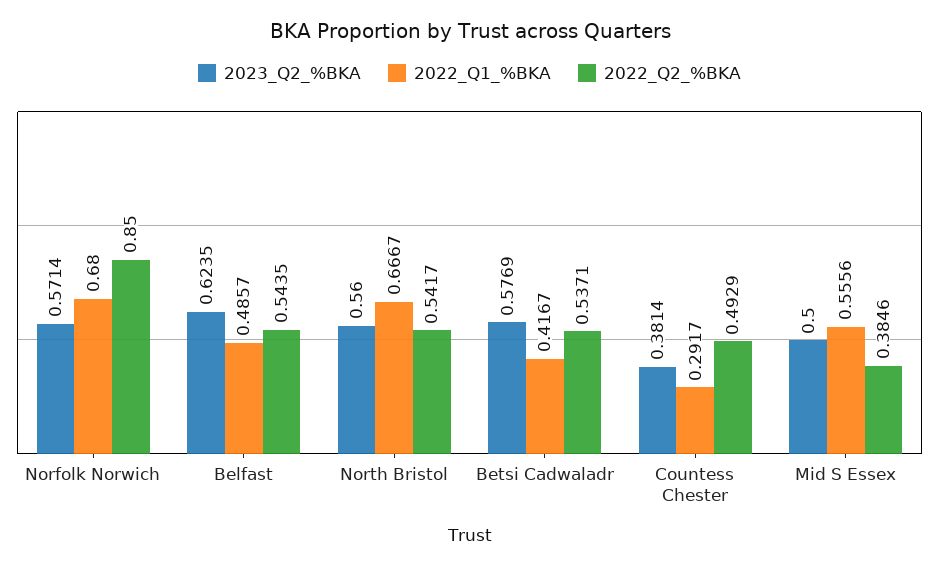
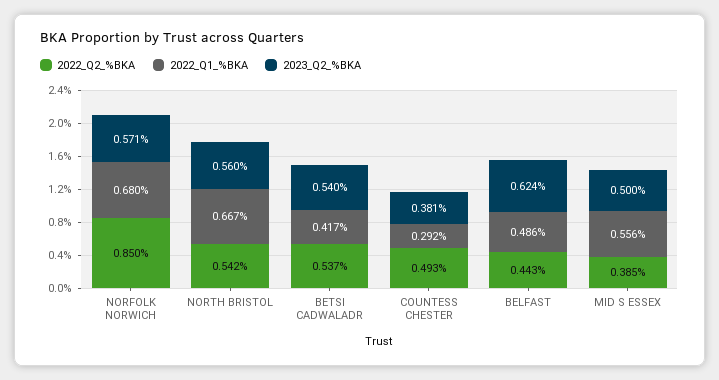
  {
    "2023_Q2_%BKA": {
      "Norfolk Norwich": 0.5714,
      "Belfast": 0.6235,
      "North Bristol": 0.56,
-     "Betsi Cadwaladr": 0.5769,
+     "Betsi Cadwaladr": 0.54,
      "Countess Chester": 0.3814,
      "Mid S Essex": 0.5
    },
    "2022_Q1_%BKA": {
      "Norfolk Norwich": 0.68,
      "Belfast": 0.4857,
      "North Bristol": 0.6667,
      "Betsi Cadwaladr": 0.4167,
      "Countess Chester": 0.2917,
      "Mid S Essex": 0.5556
    },
    "2022_Q2_%BKA": {
      "Norfolk Norwich": 0.85,
-     "Belfast": 0.5435,
+     "Belfast": 0.443,
      "North Bristol": 0.5417,
      "Betsi Cadwaladr": 0.5371,
      "Countess Chester": 0.4929,
      "Mid S Essex": 0.3846
    }
  }

